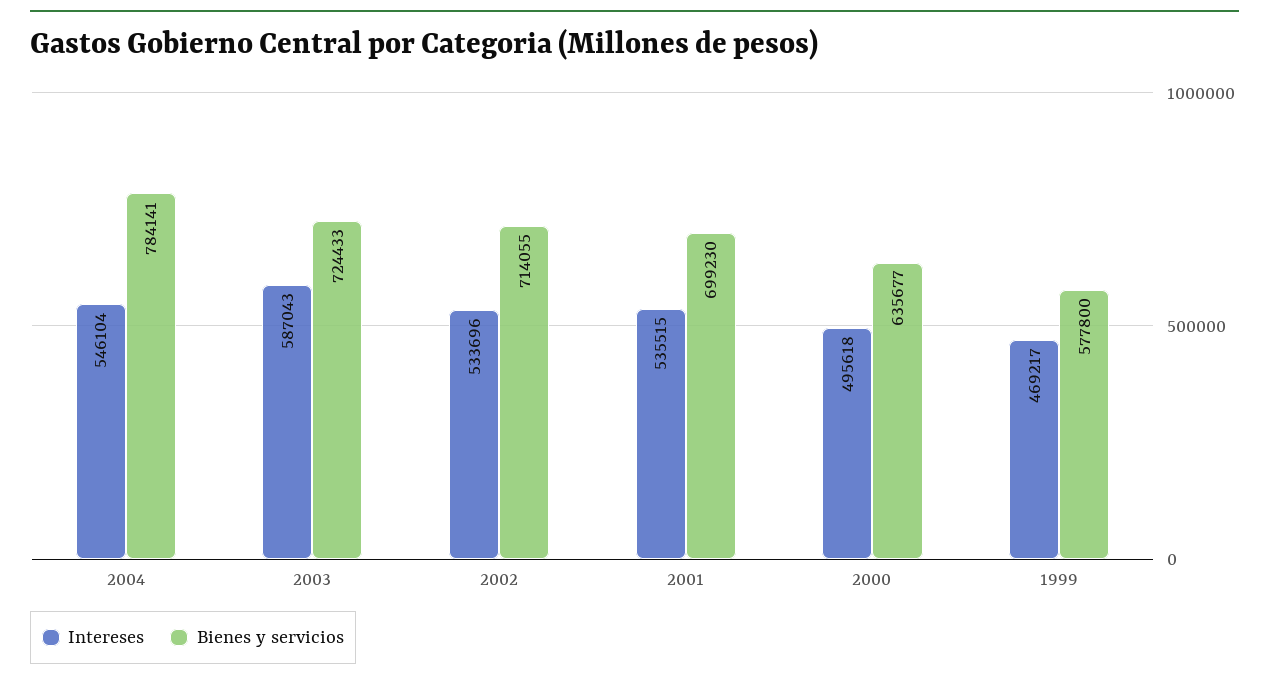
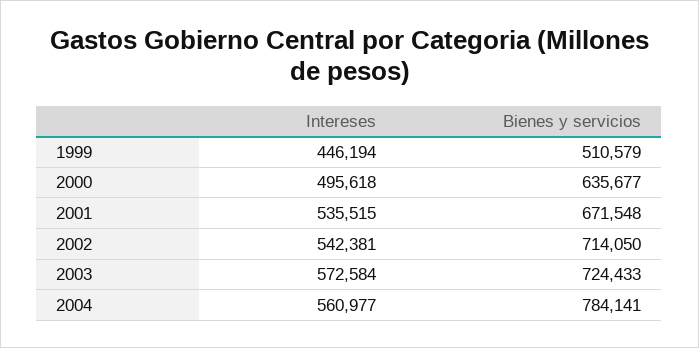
  {
    "Intereses": {
-     "2004": 546104,
+     "2004": 560977,
-     "2003": 587043,
+     "2003": 572584,
-     "2002": 533696,
+     "2002": 542381,
      "2001": 535515,
      "2000": 495618,
-     "1999": 469217
+     "1999": 446194
    },
    "Bienes y servicios": {
      "2004": 784141,
      "2003": 724433,
-     "2002": 714055,
+     "2002": 714050,
-     "2001": 699230,
+     "2001": 671548,
      "2000": 635677,
-     "1999": 577800
+     "1999": 510579
    }
  }

